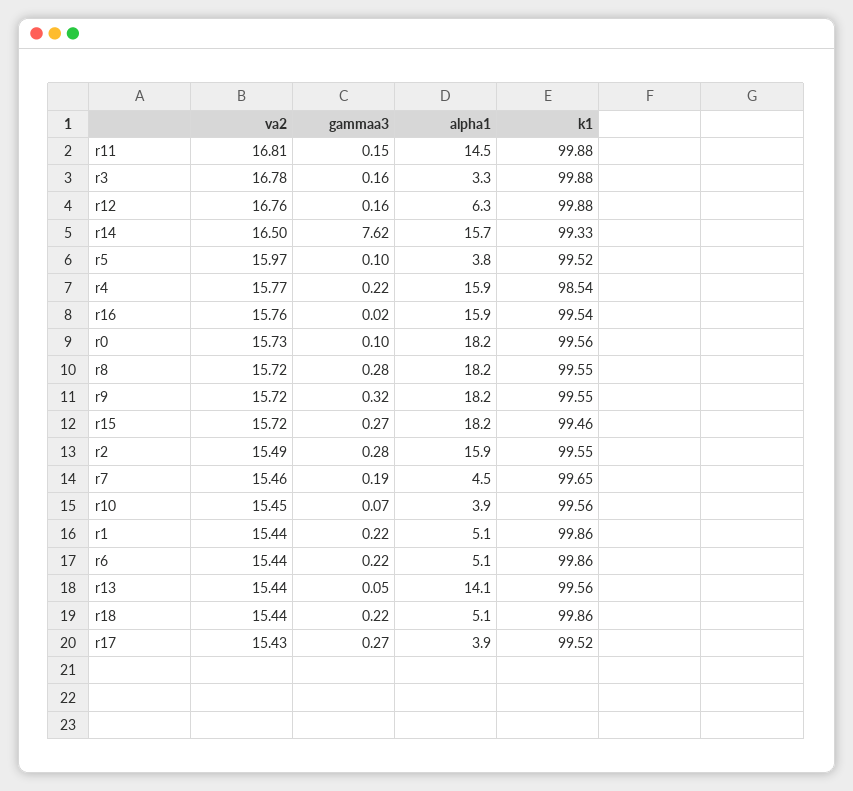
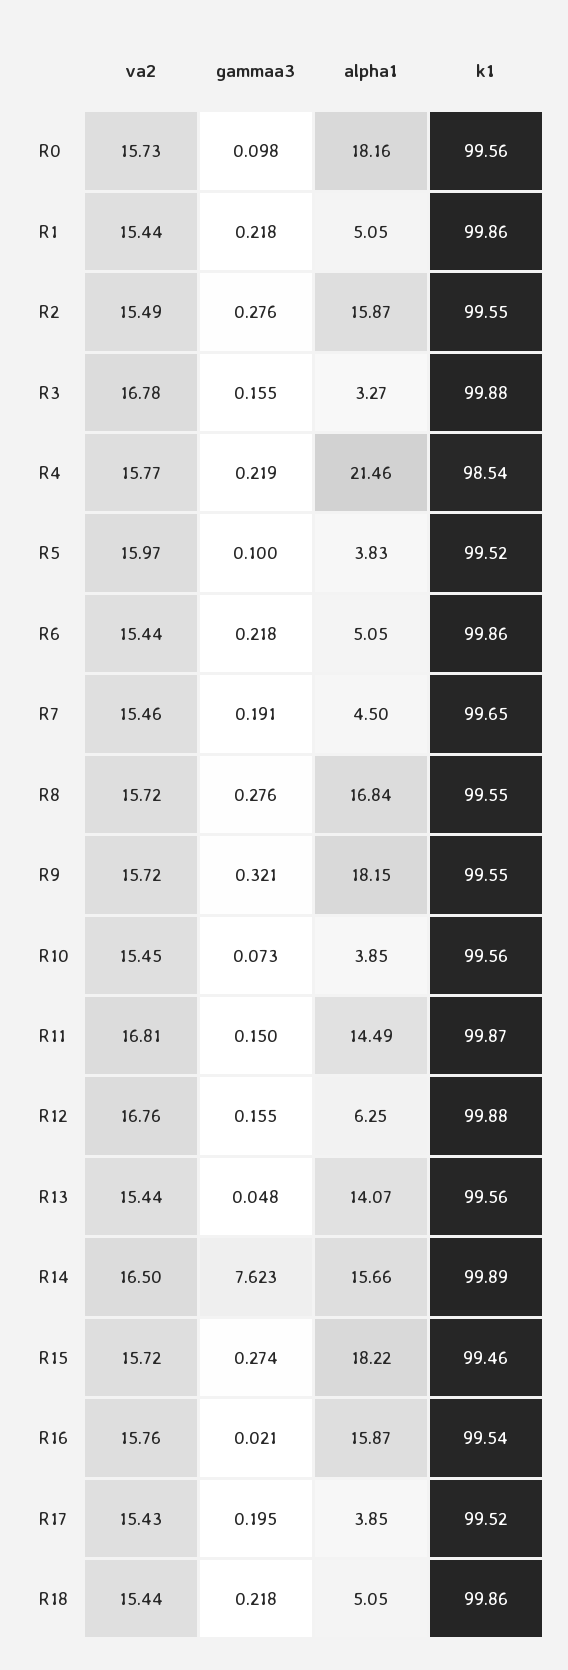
  {
    "va2": {
      "r11": 16.81,
      "r3": 16.78,
      "r12": 16.76,
      "r14": 16.5,
      "r5": 15.97,
      "r4": 15.77,
      "r16": 15.76,
      "r0": 15.73,
      "r8": 15.72,
      "r9": 15.72,
      "r15": 15.72,
      "r2": 15.49,
      "r7": 15.46,
      "r10": 15.45,
      "r1": 15.44,
      "r6": 15.44,
      "r13": 15.44,
      "r18": 15.44,
      "r17": 15.43
    },
    "gammaa3": {
      "r11": 0.15,
      "r3": 0.155,
      "r12": 0.155,
      "r14": 7.623,
      "r5": 0.1,
      "r4": 0.219,
      "r16": 0.021,
      "r0": 0.098,
      "r8": 0.276,
      "r9": 0.321,
      "r15": 0.274,
      "r2": 0.276,
      "r7": 0.191,
      "r10": 0.073,
      "r1": 0.218,
      "r6": 0.218,
      "r13": 0.048,
      "r18": 0.218,
-     "r17": 0.27
+     "r17": 0.195
    },
    "alpha1": {
      "r11": 14.49,
      "r3": 3.27,
      "r12": 6.25,
      "r14": 15.66,
      "r5": 3.83,
-     "r4": 15.9,
+     "r4": 21.46,
      "r16": 15.87,
      "r0": 18.16,
-     "r8": 18.2,
+     "r8": 16.84,
      "r9": 18.15,
      "r15": 18.22,
      "r2": 15.87,
      "r7": 4.5,
      "r10": 3.85,
      "r1": 5.05,
      "r6": 5.05,
      "r13": 14.07,
      "r18": 5.05,
      "r17": 3.85
    },
    "k1": {
-     "r11": 99.88,
+     "r11": 99.87,
      "r3": 99.88,
      "r12": 99.88,
-     "r14": 99.33,
+     "r14": 99.89,
      "r5": 99.52,
      "r4": 98.54,
      "r16": 99.54,
      "r0": 99.56,
      "r8": 99.55,
      "r9": 99.55,
      "r15": 99.46,
      "r2": 99.55,
      "r7": 99.65,
      "r10": 99.56,
      "r1": 99.86,
      "r6": 99.86,
      "r13": 99.56,
      "r18": 99.86,
      "r17": 99.52
    }
  }

